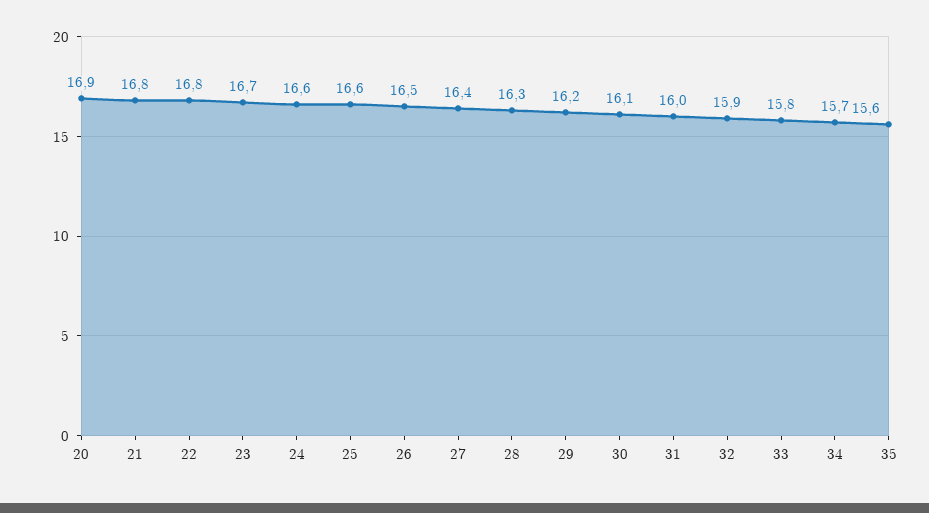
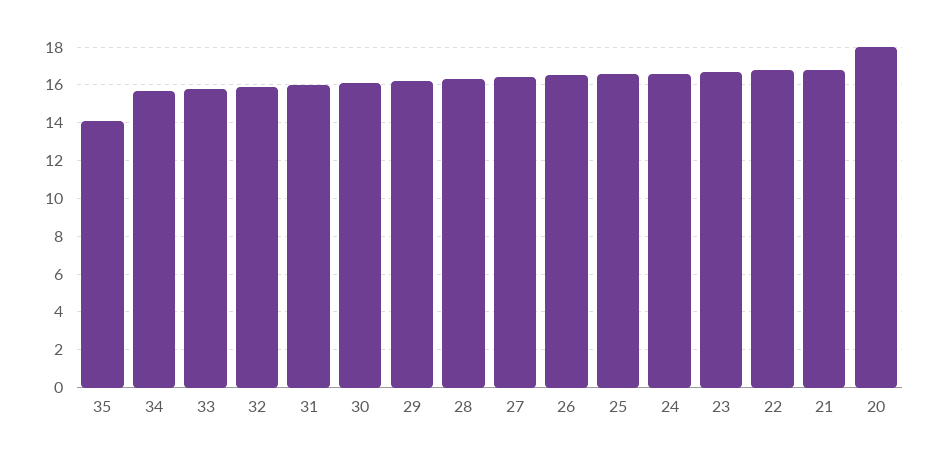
  {
-   "20": 16.9,
+   "20": 18,
    "21": 16.8,
    "22": 16.8,
    "23": 16.7,
    "24": 16.6,
    "25": 16.6,
    "26": 16.5,
    "27": 16.4,
    "28": 16.3,
    "29": 16.2,
    "30": 16.1,
    "31": 16,
    "32": 15.9,
    "33": 15.8,
    "34": 15.7,
-   "35": 15.6
+   "35": 14
  }

